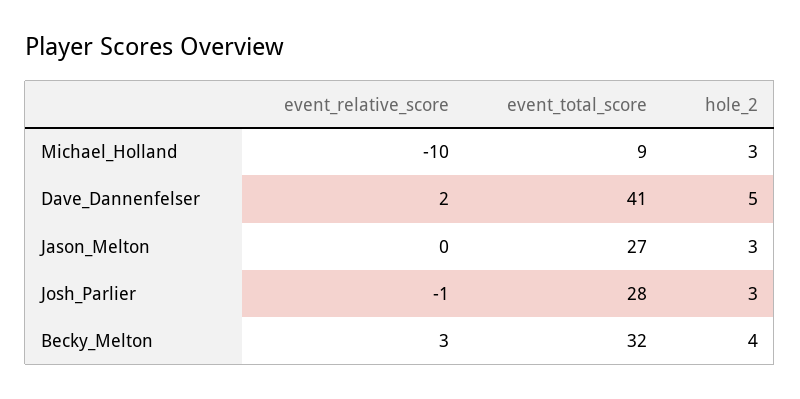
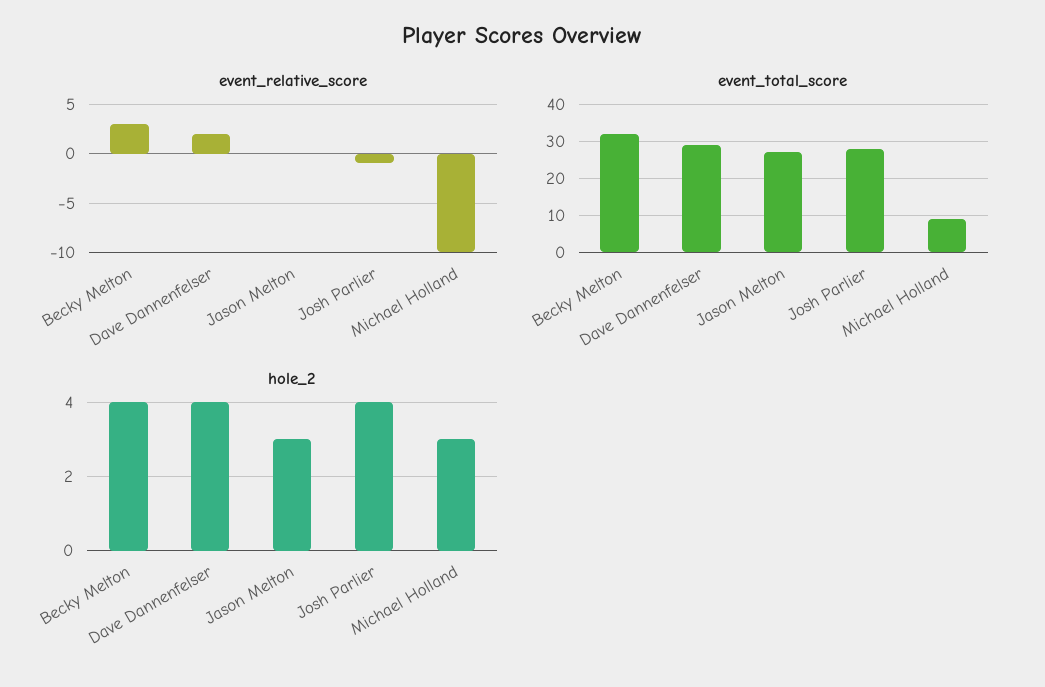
  {
    "event_relative_score": {
      "Michael_Holland": -10,
      "Dave_Dannenfelser": 2,
      "Jason_Melton": 0,
      "Josh_Parlier": -1,
      "Becky_Melton": 3
    },
    "event_total_score": {
      "Michael_Holland": 9,
-     "Dave_Dannenfelser": 41,
+     "Dave_Dannenfelser": 30,
      "Jason_Melton": 27,
      "Josh_Parlier": 28,
      "Becky_Melton": 32
    },
    "hole_2": {
      "Michael_Holland": 3,
-     "Dave_Dannenfelser": 5,
+     "Dave_Dannenfelser": 4,
      "Jason_Melton": 3,
-     "Josh_Parlier": 3,
+     "Josh_Parlier": 4,
      "Becky_Melton": 4
    }
  }

